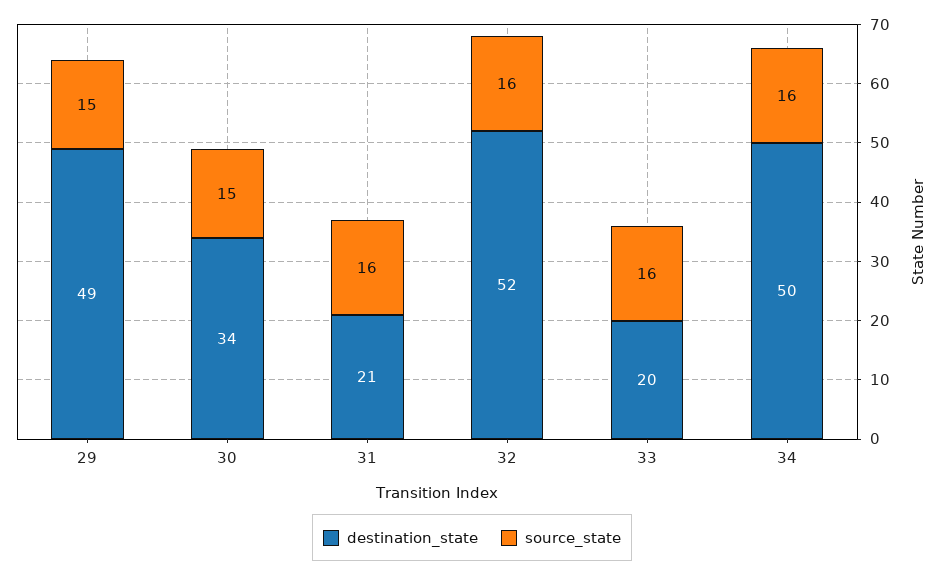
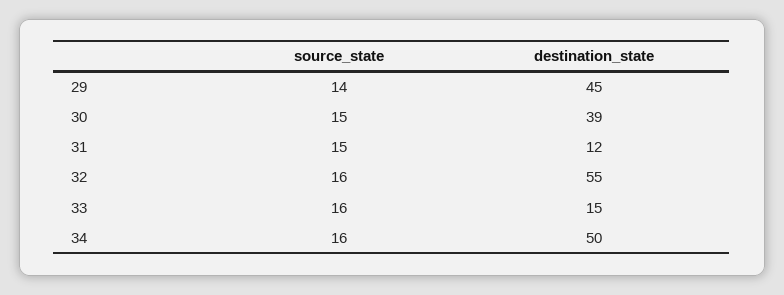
  {
    "destination_state": {
-     "29": 49,
+     "29": 45,
-     "30": 34,
+     "30": 39,
-     "31": 21,
+     "31": 12,
-     "32": 52,
+     "32": 55,
-     "33": 20,
+     "33": 15,
      "34": 50
    },
    "source_state": {
-     "29": 15,
+     "29": 14,
      "30": 15,
-     "31": 16,
+     "31": 15,
      "32": 16,
      "33": 16,
      "34": 16
    }
  }

